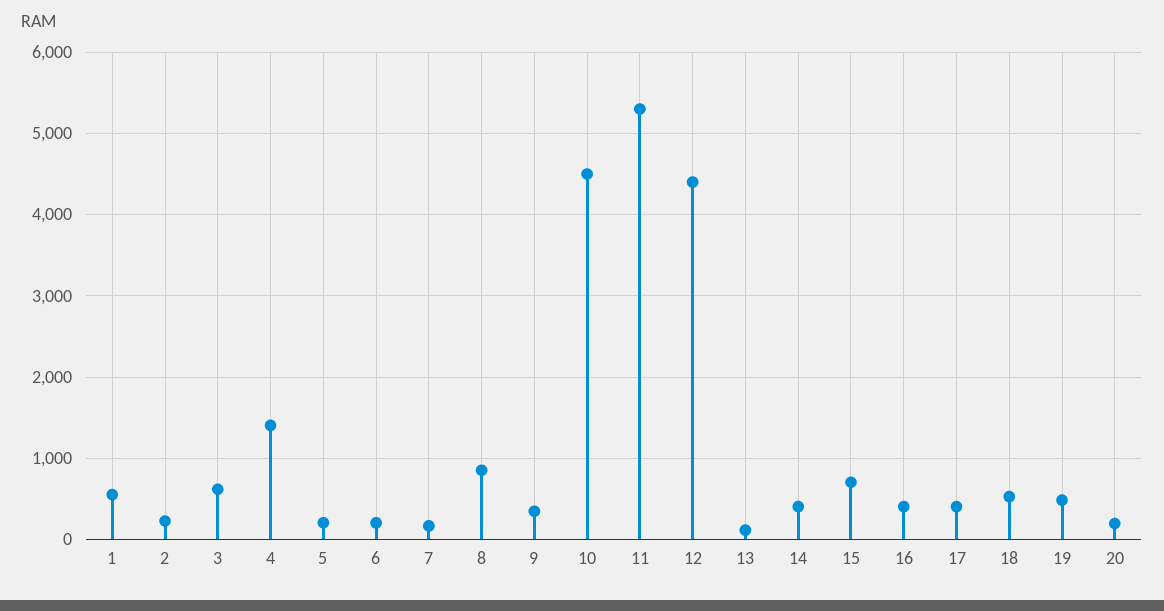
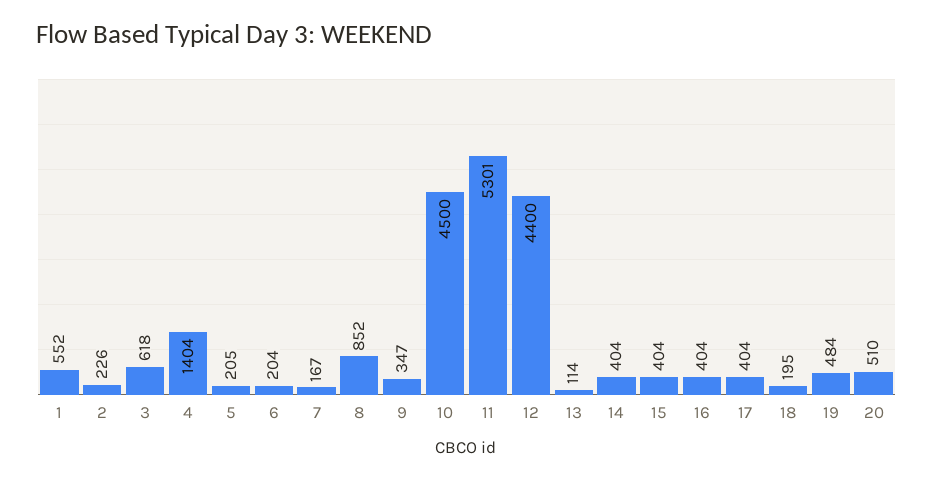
  {
    "1": 552,
    "2": 226,
    "3": 618,
    "4": 1404,
    "5": 205,
    "6": 204,
    "7": 167,
    "8": 852,
    "9": 347,
    "10": 4500,
    "11": 5301,
    "12": 4400,
    "13": 114,
    "14": 404,
-   "15": 700,
+   "15": 404,
    "16": 404,
    "17": 404,
-   "18": 500,
+   "18": 195,
    "19": 484,
-   "20": 200
+   "20": 510
  }

